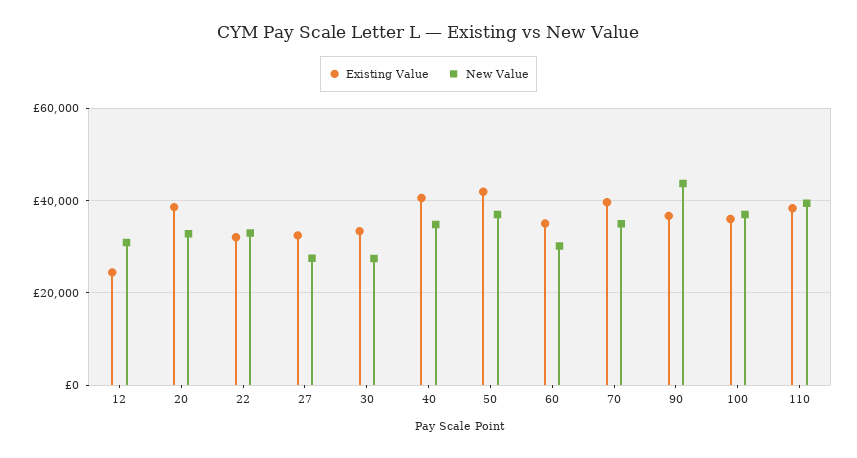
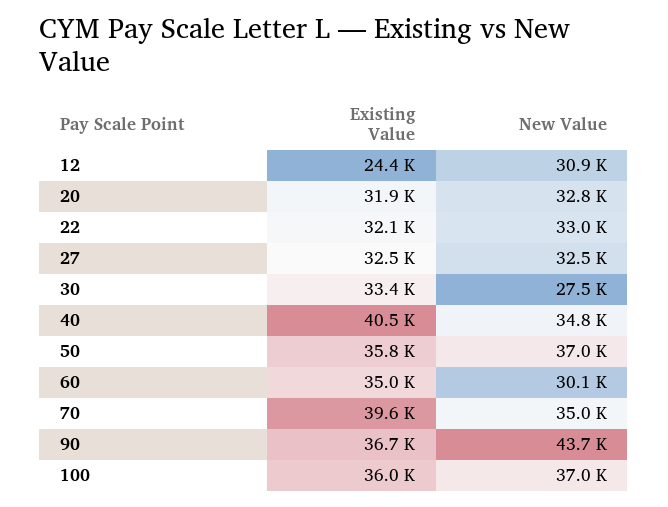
  {
    "Existing Value": {
      "12": 24400,
-     "20": 38000,
+     "20": 31900,
      "22": 32100,
      "27": 32500,
      "30": 33400,
      "40": 40500,
-     "50": 42000,
+     "50": 35800,
      "60": 35000,
      "70": 39600,
      "90": 36700,
-     "100": 36000,
+     "100": 36000
-     "110": 38000
    },
    "New Value": {
      "12": 30900,
      "20": 32800,
      "22": 33000,
-     "27": 28000,
+     "27": 32500,
      "30": 27500,
      "40": 34800,
      "50": 37000,
      "60": 30100,
      "70": 35000,
      "90": 43700,
-     "100": 37000,
+     "100": 37000
-     "110": 40000
    }
  }

